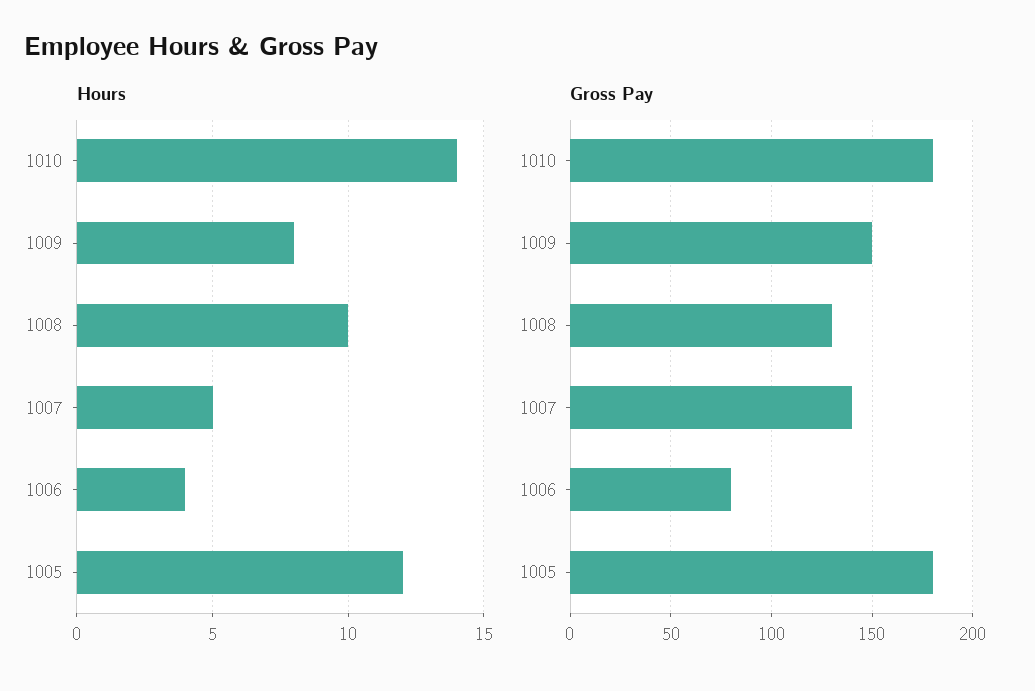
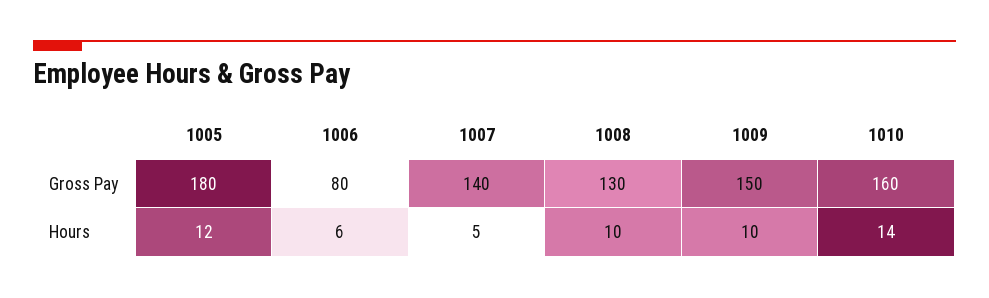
  {
    "Hours": {
      "1010": 14,
-     "1009": 8,
+     "1009": 10,
      "1008": 10,
      "1007": 5,
-     "1006": 4,
+     "1006": 6,
      "1005": 12
    },
    "Gross Pay": {
-     "1010": 180,
+     "1010": 160,
      "1009": 150,
      "1008": 130,
      "1007": 140,
      "1006": 80,
      "1005": 180
    }
  }

